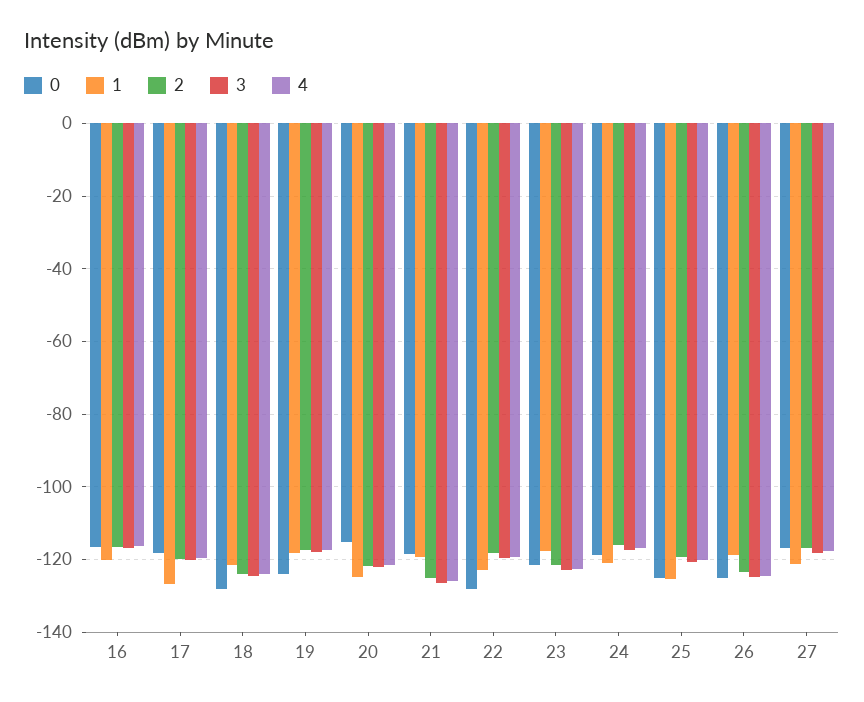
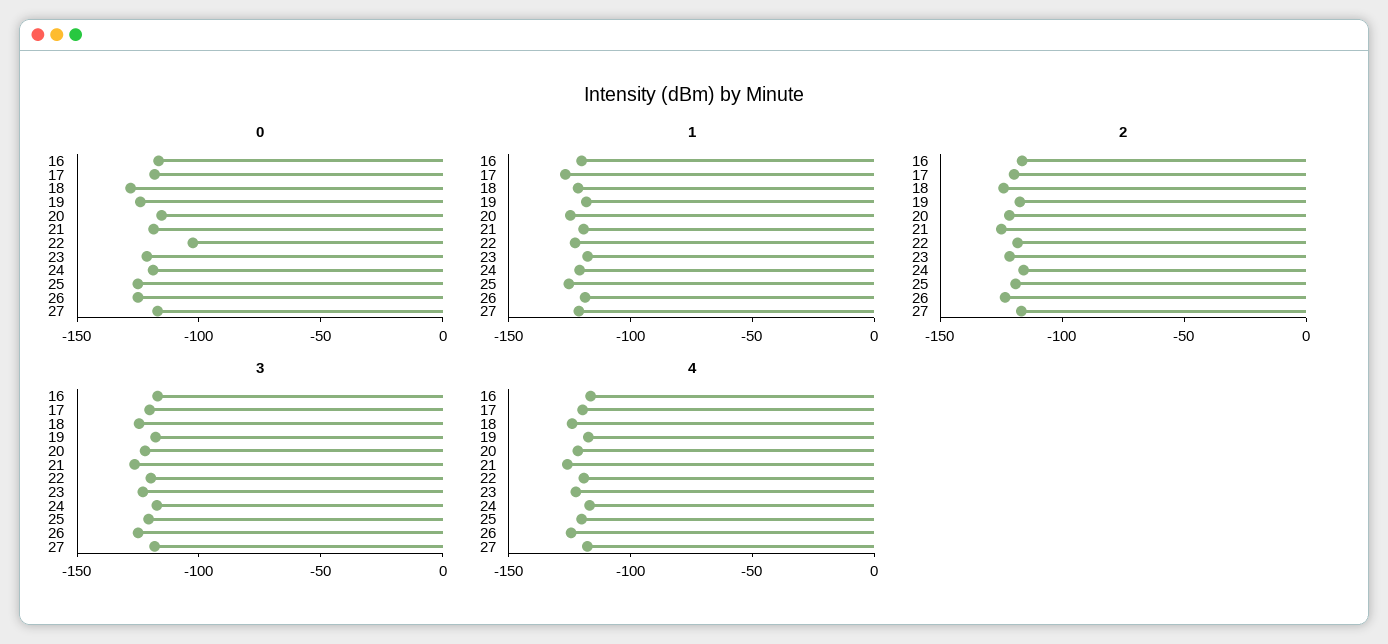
  {
    "0": {
      "16": -116,
      "17": -118,
      "18": -128,
      "19": -124,
      "20": -116,
      "21": -118,
-     "22": -128,
+     "22": -100,
      "23": -122,
      "24": -118,
      "25": -126,
      "26": -126,
      "27": -116
    },
    "1": {
      "16": -120,
      "17": -126,
      "18": -122,
      "19": -118,
      "20": -124,
      "21": -120,
      "22": -122,
      "23": -118,
      "24": -120,
      "25": -126,
      "26": -118,
      "27": -122
    },
    "2": {
      "16": -116,
      "17": -120,
      "18": -124,
      "19": -118,
      "20": -122,
      "21": -126,
      "22": -118,
      "23": -122,
      "24": -116,
      "25": -120,
      "26": -124,
      "27": -116
    },
    "3": {
      "16": -116,
      "17": -120,
      "18": -124,
      "19": -118,
      "20": -122,
      "21": -126,
      "22": -120,
      "23": -124,
      "24": -118,
      "25": -120,
      "26": -124,
      "27": -118
    },
    "4": {
      "16": -116,
      "17": -120,
      "18": -124,
      "19": -118,
      "20": -122,
      "21": -126,
      "22": -120,
      "23": -122,
      "24": -116,
      "25": -120,
      "26": -124,
      "27": -118
    }
  }

